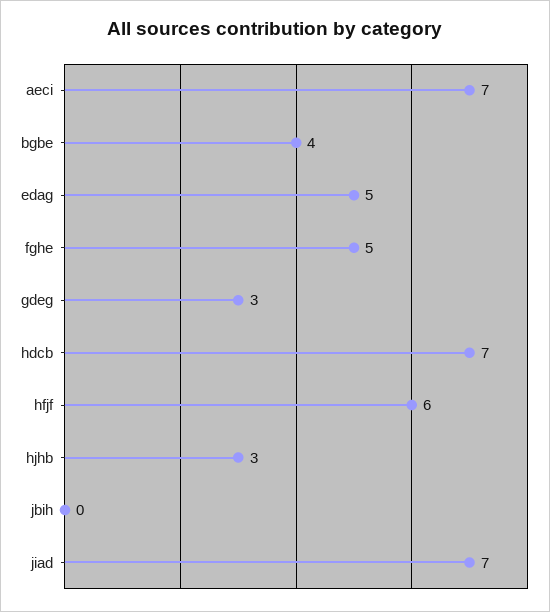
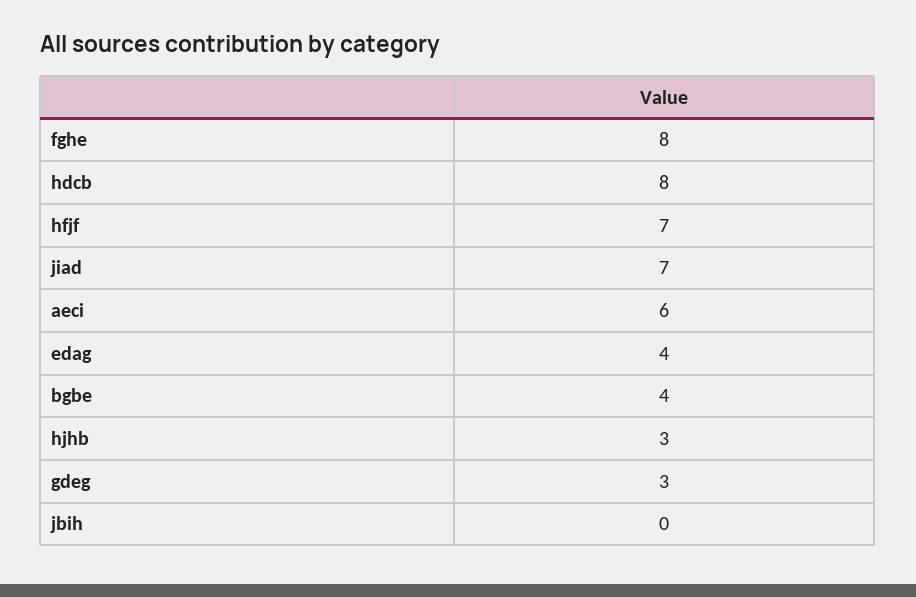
  {
-   "aeci": 7,
+   "aeci": 6,
    "bgbe": 4,
-   "edag": 5,
+   "edag": 4,
-   "fghe": 5,
+   "fghe": 8,
    "gdeg": 3,
-   "hdcb": 7,
+   "hdcb": 8,
-   "hfjf": 6,
+   "hfjf": 7,
    "hjhb": 3,
    "jbih": 0,
    "jiad": 7
  }

